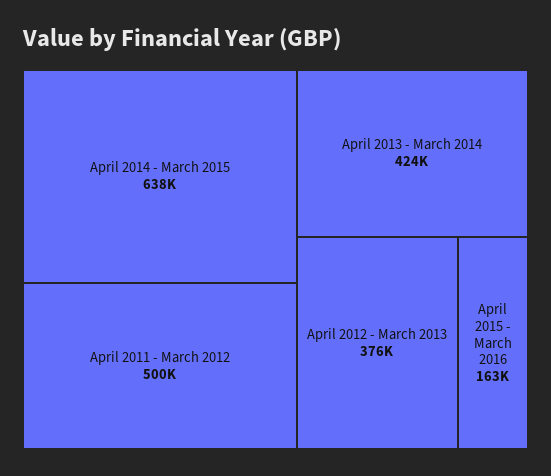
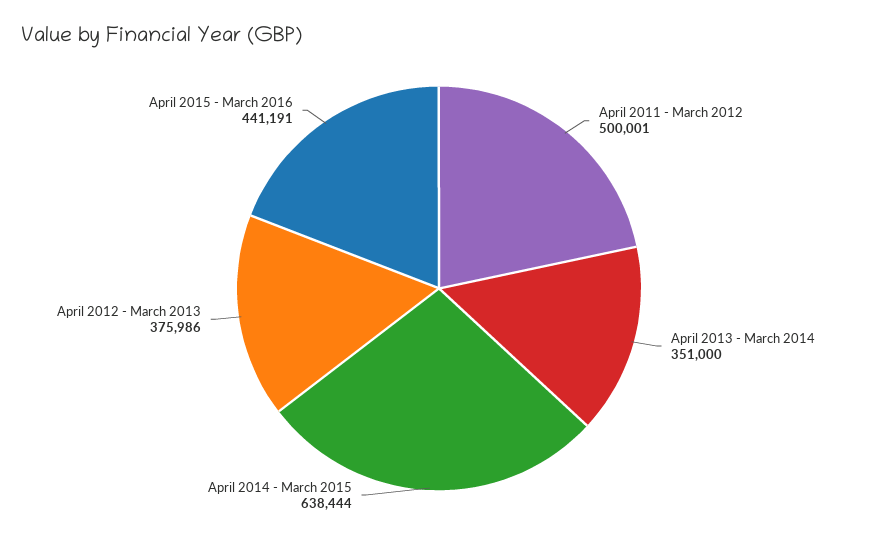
  {
    "April 2014 - March 2015": 638444,
    "April 2011 - March 2012": 500001,
-   "April 2013 - March 2014": 424000,
+   "April 2013 - March 2014": 351000,
    "April 2012 - March 2013": 375986,
-   "April 2015 - March 2016": 163000
+   "April 2015 - March 2016": 441191
  }

